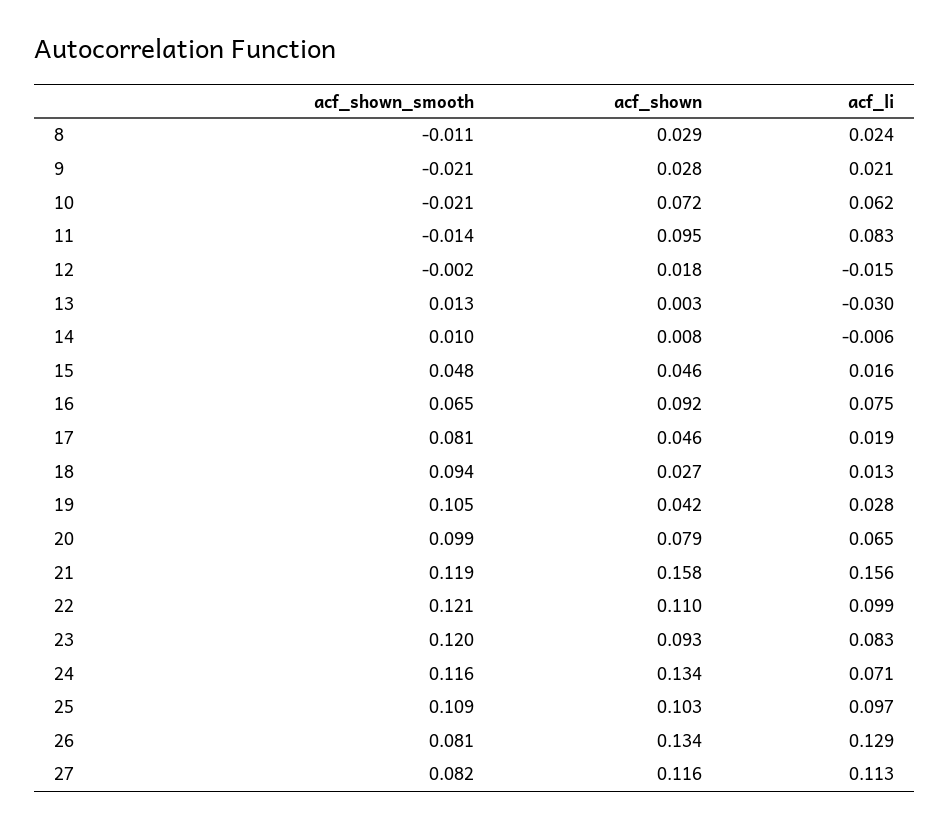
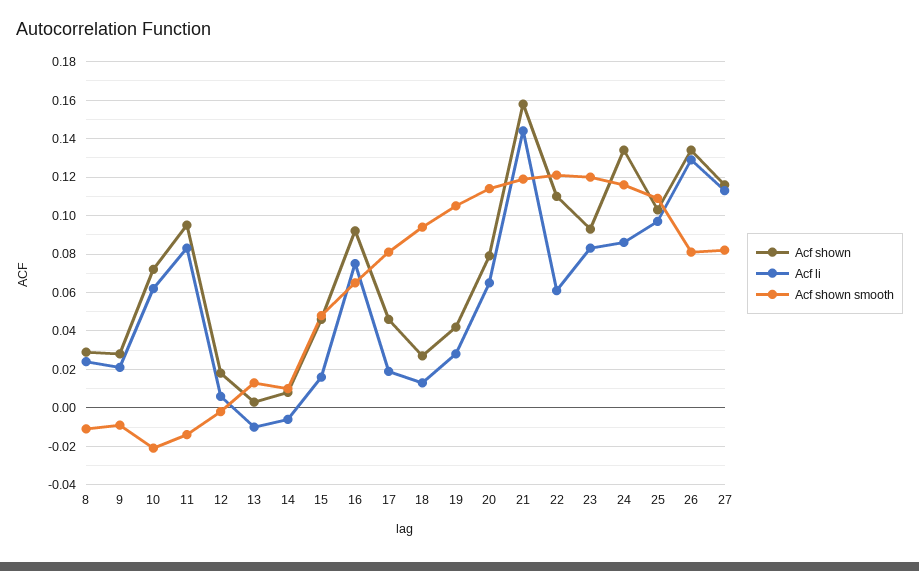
  {
    "acf_shown_smooth": {
      "8": -0.011,
-     "9": -0.021,
+     "9": -0.01,
      "10": -0.021,
      "11": -0.014,
      "12": -0.002,
      "13": 0.013,
      "14": 0.01,
      "15": 0.048,
      "16": 0.065,
      "17": 0.081,
      "18": 0.094,
      "19": 0.105,
-     "20": 0.099,
+     "20": 0.115,
      "21": 0.119,
      "22": 0.121,
      "23": 0.12,
      "24": 0.116,
      "25": 0.109,
      "26": 0.081,
      "27": 0.082
    },
    "acf_shown": {
      "8": 0.029,
      "9": 0.028,
      "10": 0.072,
      "11": 0.095,
      "12": 0.018,
      "13": 0.003,
      "14": 0.008,
      "15": 0.046,
      "16": 0.092,
      "17": 0.046,
      "18": 0.027,
      "19": 0.042,
      "20": 0.079,
      "21": 0.158,
      "22": 0.11,
      "23": 0.093,
      "24": 0.134,
      "25": 0.103,
      "26": 0.134,
      "27": 0.116
    },
    "acf_li": {
      "8": 0.024,
      "9": 0.021,
      "10": 0.062,
      "11": 0.083,
-     "12": -0.015,
+     "12": 0.005,
-     "13": -0.03,
+     "13": -0.01,
      "14": -0.006,
      "15": 0.016,
      "16": 0.075,
      "17": 0.019,
      "18": 0.013,
      "19": 0.028,
      "20": 0.065,
-     "21": 0.156,
+     "21": 0.145,
-     "22": 0.099,
+     "22": 0.06,
      "23": 0.083,
-     "24": 0.071,
+     "24": 0.085,
      "25": 0.097,
      "26": 0.129,
      "27": 0.113
    }
  }

